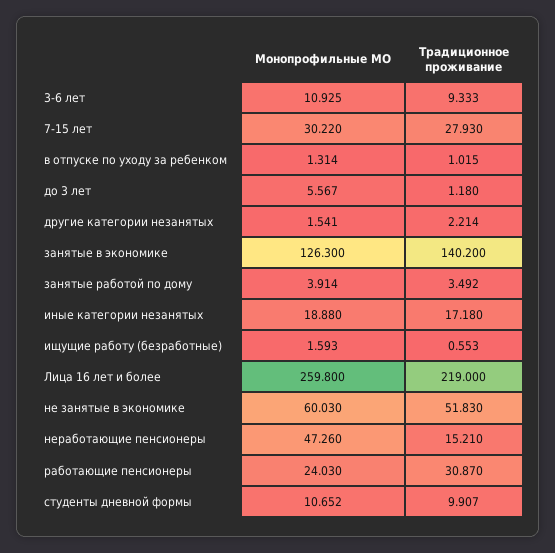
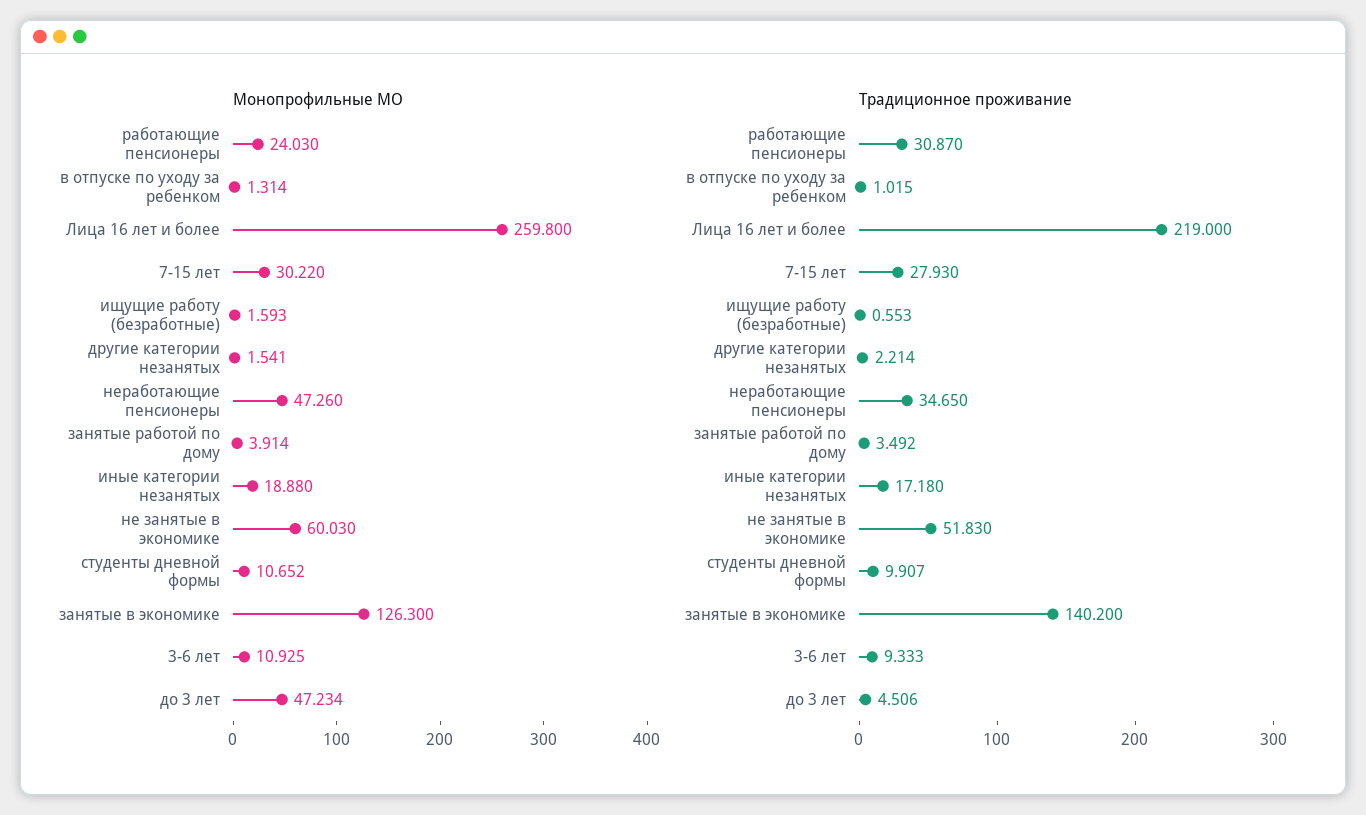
  {
    "Монопрофильные МО": {
      "3-6 лет": 10.925,
      "7-15 лет": 30.22,
      "в отпуске по уходу за ребенком": 1.314,
-     "до 3 лет": 5.567,
+     "до 3 лет": 47.234,
      "другие категории незанятых": 1.541,
      "занятые в экономике": 126.3,
      "занятые работой по дому": 3.914,
      "иные категории незанятых": 18.88,
      "ищущие работу (безработные)": 1.593,
      "Лица 16 лет и более": 259.8,
      "не занятые в экономике": 60.03,
      "неработающие пенсионеры": 47.26,
      "работающие пенсионеры": 24.03,
      "студенты дневной формы": 10.652
    },
    "Традиционное проживание": {
      "3-6 лет": 9.333,
      "7-15 лет": 27.93,
      "в отпуске по уходу за ребенком": 1.015,
-     "до 3 лет": 1.18,
+     "до 3 лет": 4.506,
      "другие категории незанятых": 2.214,
      "занятые в экономике": 140.2,
      "занятые работой по дому": 3.492,
      "иные категории незанятых": 17.18,
      "ищущие работу (безработные)": 0.553,
      "Лица 16 лет и более": 219,
      "не занятые в экономике": 51.83,
-     "неработающие пенсионеры": 15.21,
+     "неработающие пенсионеры": 34.65,
      "работающие пенсионеры": 30.87,
      "студенты дневной формы": 9.907
    }
  }

